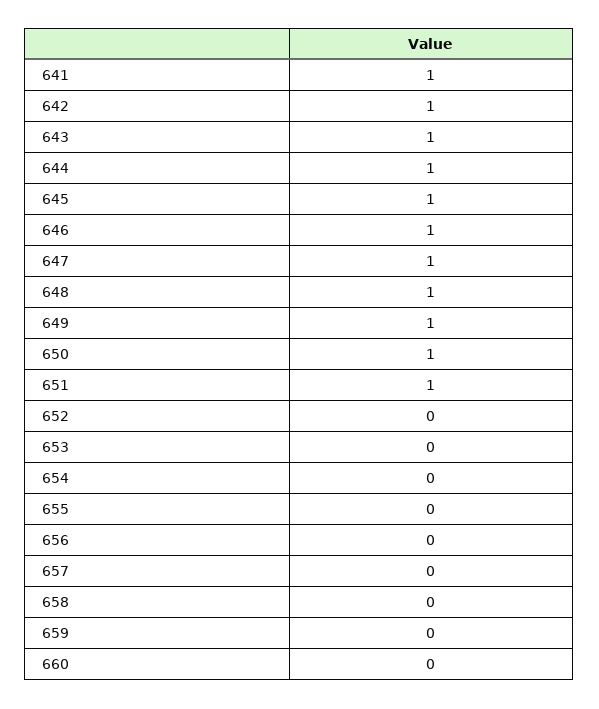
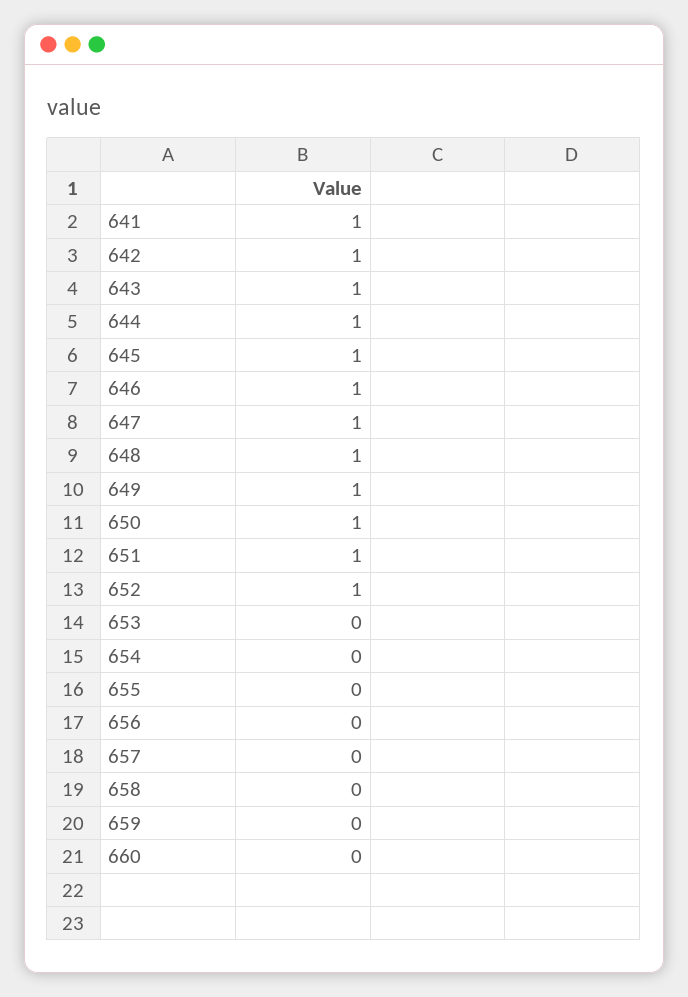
  {
    "641": 1,
    "642": 1,
    "643": 1,
    "644": 1,
    "645": 1,
    "646": 1,
    "647": 1,
    "648": 1,
    "649": 1,
    "650": 1,
    "651": 1,
-   "652": 0,
+   "652": 1,
    "653": 0,
    "654": 0,
    "655": 0,
    "656": 0,
    "657": 0,
    "658": 0,
    "659": 0,
    "660": 0
  }

